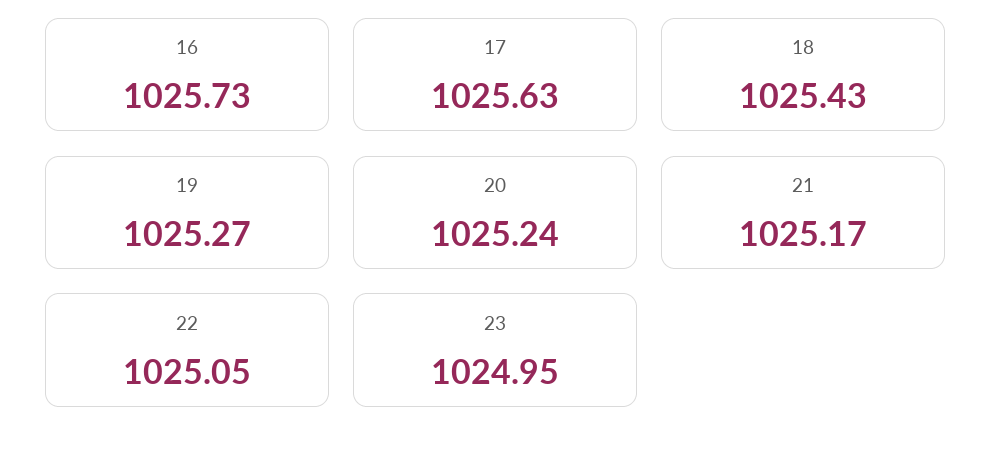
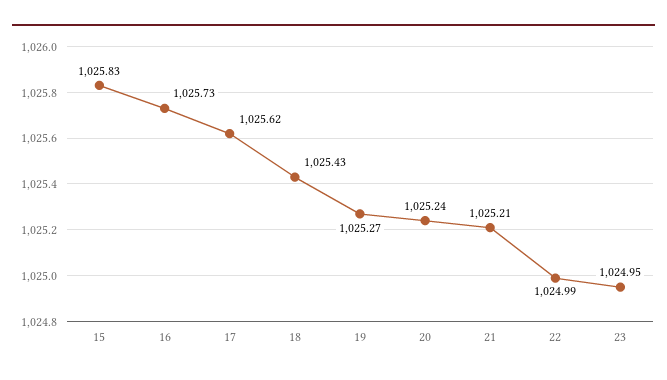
  {
    "16": 1025.73,
-   "17": 1025.63,
+   "17": 1025.62,
    "18": 1025.43,
    "19": 1025.27,
    "20": 1025.24,
-   "21": 1025.17,
+   "21": 1025.21,
-   "22": 1025.05,
+   "22": 1024.99,
-   "23": 1024.95
+   "23": 1024.95,
+   "15": 1025.83
  }

